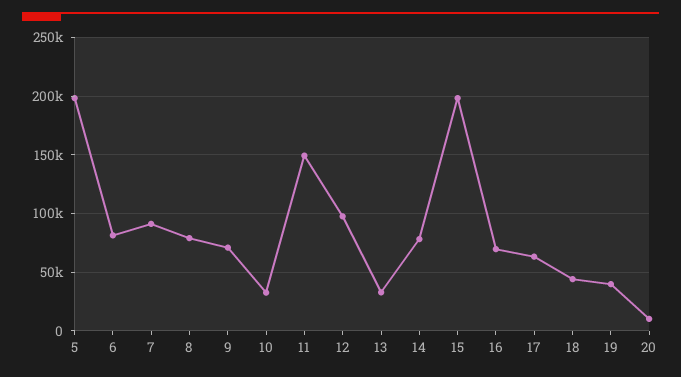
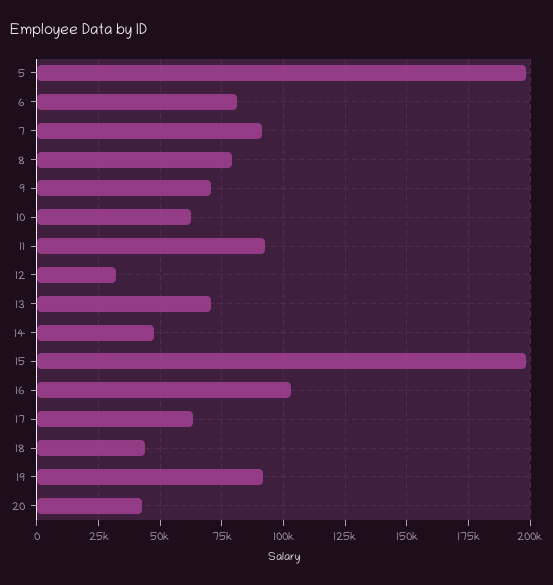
  {
    "5": 197500,
    "6": 80000,
    "7": 90000,
    "8": 80000,
    "9": 70000,
-   "10": 30000,
+   "10": 62500,
-   "11": 150000,
+   "11": 92500,
-   "12": 100000,
+   "12": 32500,
-   "13": 30000,
+   "13": 70000,
-   "14": 80000,
+   "14": 47500,
    "15": 197500,
-   "16": 70000,
+   "16": 102500,
    "17": 62500,
    "18": 45000,
-   "19": 40000,
+   "19": 92500,
-   "20": 10000
+   "20": 42500
  }

